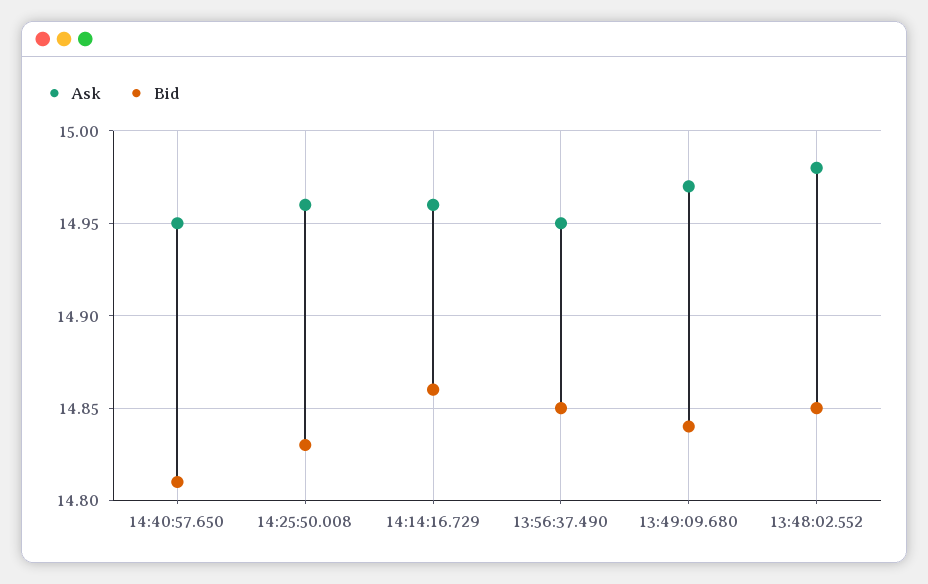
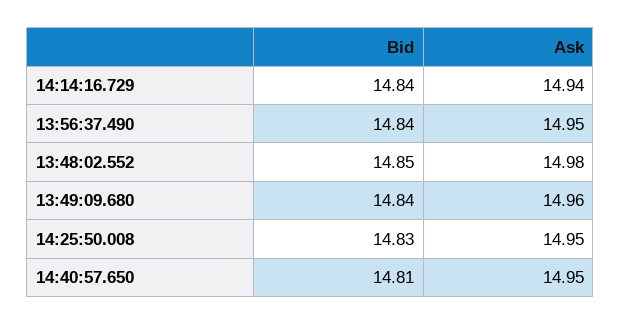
  {
    "Ask": {
      "14:40:57.650": 14.95,
-     "14:25:50.008": 14.96,
+     "14:25:50.008": 14.95,
-     "14:14:16.729": 14.96,
+     "14:14:16.729": 14.94,
      "13:56:37.490": 14.95,
-     "13:49:09.680": 14.97,
+     "13:49:09.680": 14.96,
      "13:48:02.552": 14.98
    },
    "Bid": {
      "14:40:57.650": 14.81,
      "14:25:50.008": 14.83,
-     "14:14:16.729": 14.86,
+     "14:14:16.729": 14.84,
-     "13:56:37.490": 14.85,
+     "13:56:37.490": 14.84,
      "13:49:09.680": 14.84,
      "13:48:02.552": 14.85
    }
  }

